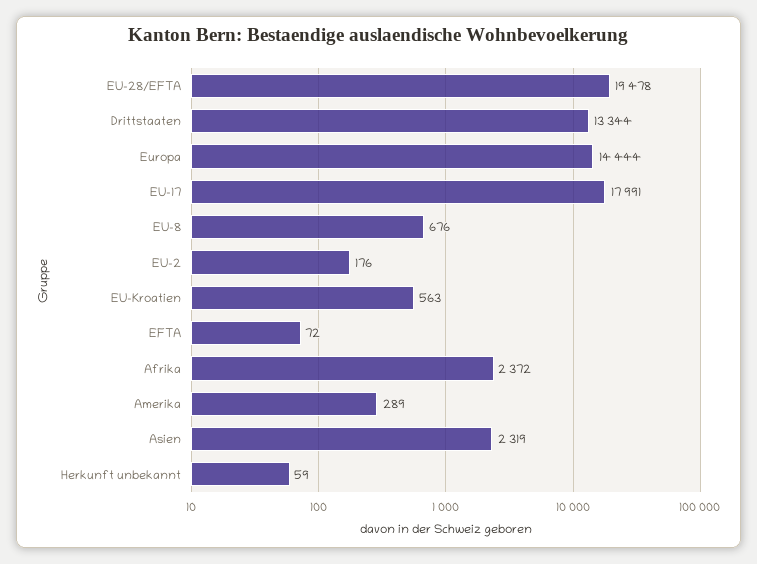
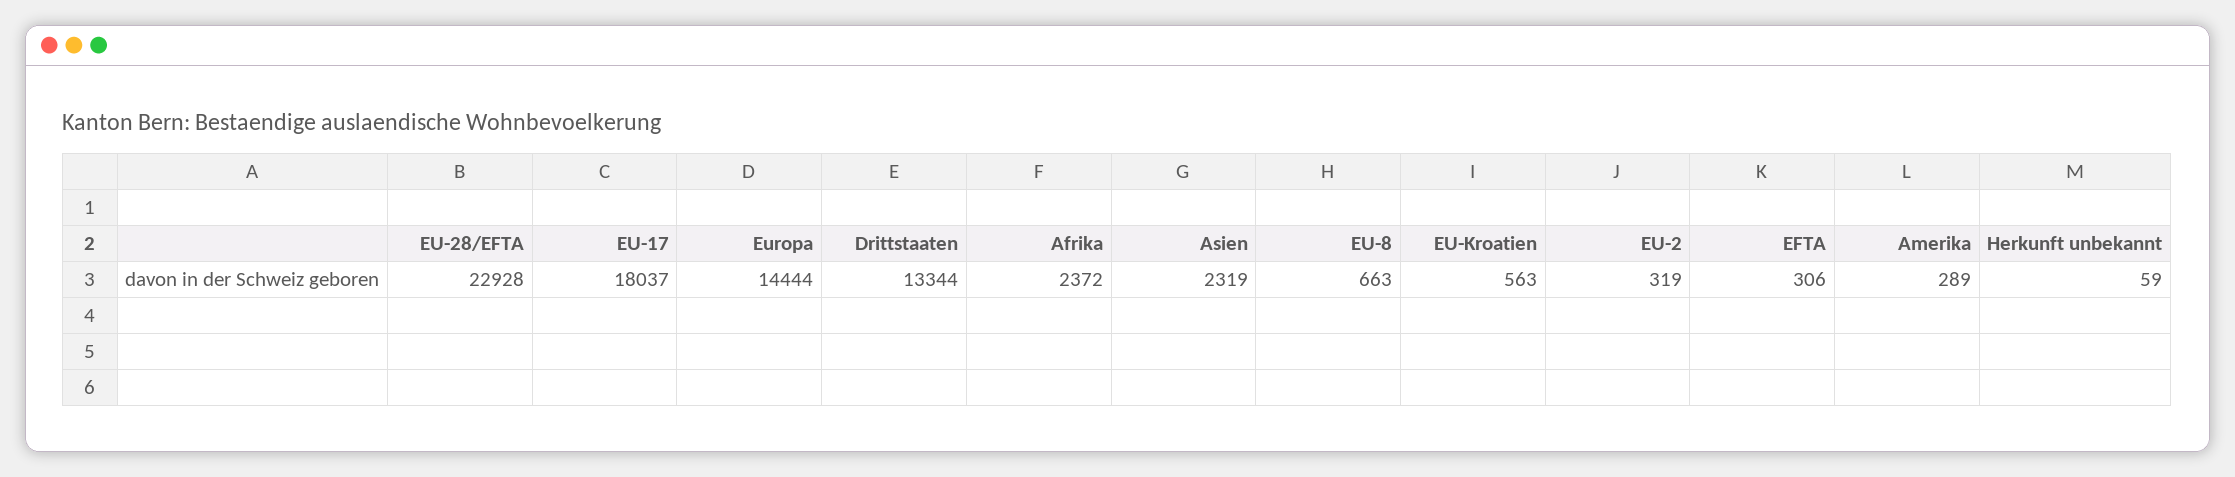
  {
-   "EU-28/EFTA": 19478,
+   "EU-28/EFTA": 22928,
    "Drittstaaten": 13344,
    "Europa": 14444,
-   "EU-17": 17991,
+   "EU-17": 18037,
-   "EU-8": 676,
+   "EU-8": 663,
-   "EU-2": 176,
+   "EU-2": 319,
    "EU-Kroatien": 563,
-   "EFTA": 72,
+   "EFTA": 306,
    "Afrika": 2372,
    "Amerika": 289,
    "Asien": 2319,
    "Herkunft unbekannt": 59
  }

